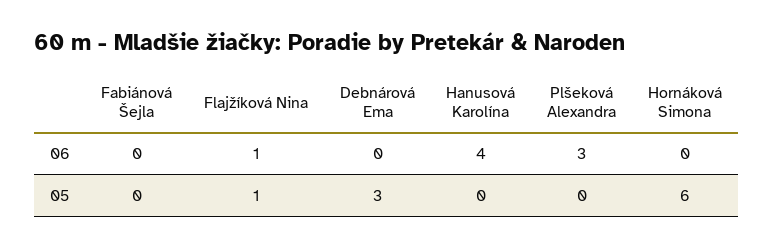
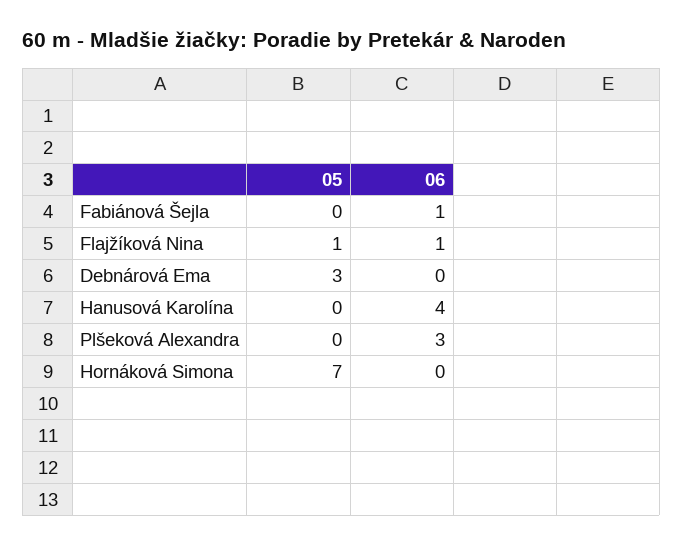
  {
    "Fabiánová Šejla": {
-     "06": 0,
+     "06": 1,
      "05": 0
    },
    "Flajžíková Nina": {
      "06": 1,
      "05": 1
    },
    "Debnárová Ema": {
      "06": 0,
      "05": 3
    },
    "Hanusová Karolína": {
      "06": 4,
      "05": 0
    },
    "Plšeková Alexandra": {
      "06": 3,
      "05": 0
    },
    "Hornáková Simona": {
      "06": 0,
-     "05": 6
+     "05": 7
    }
  }

